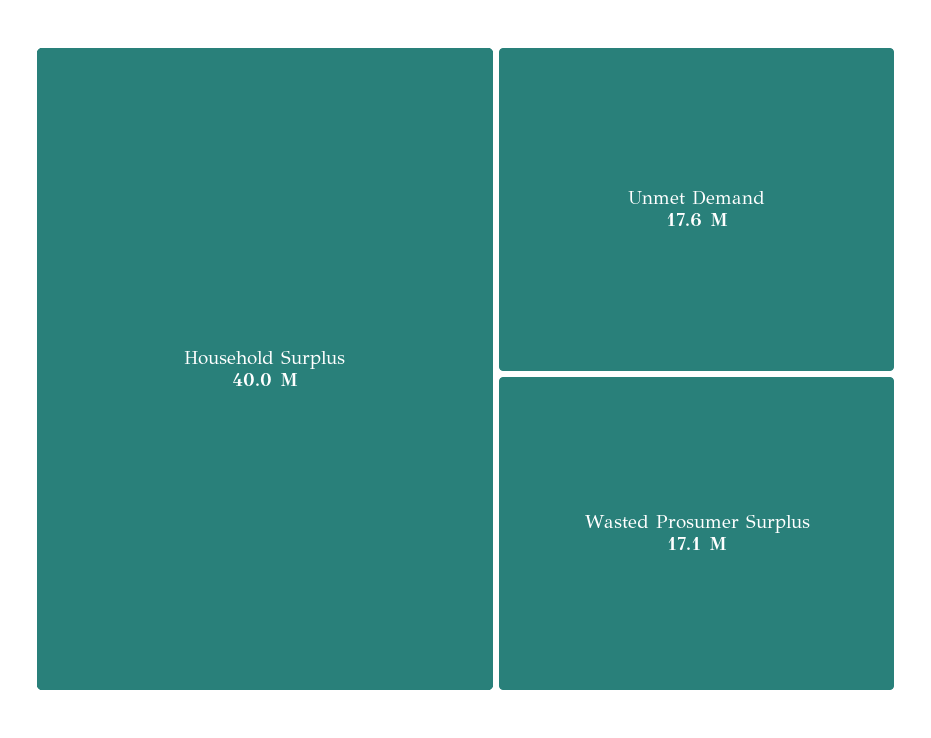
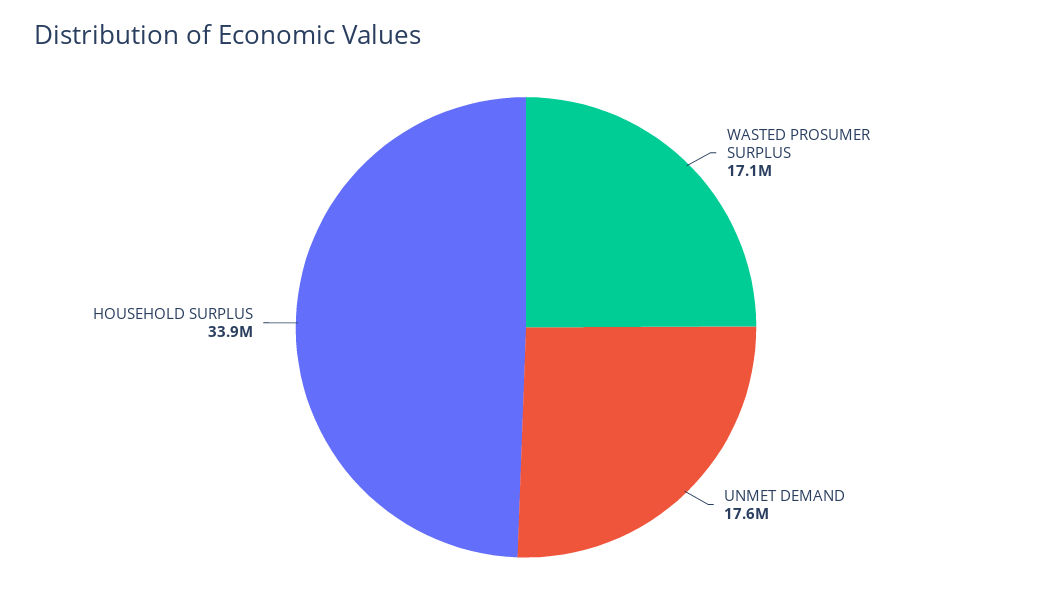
  {
-   "Household Surplus": 40000000,
+   "Household Surplus": 33900000,
    "Unmet Demand": 17600000,
    "Wasted Prosumer Surplus": 17100000
  }

